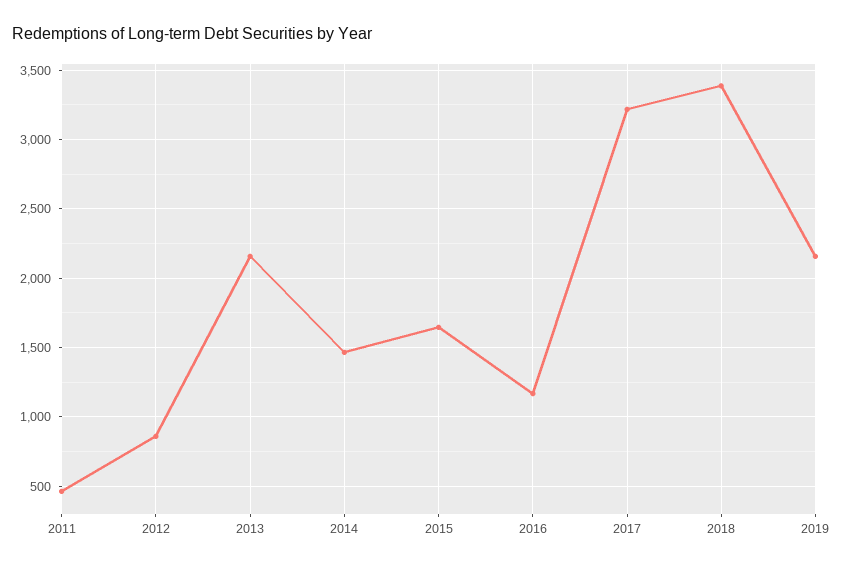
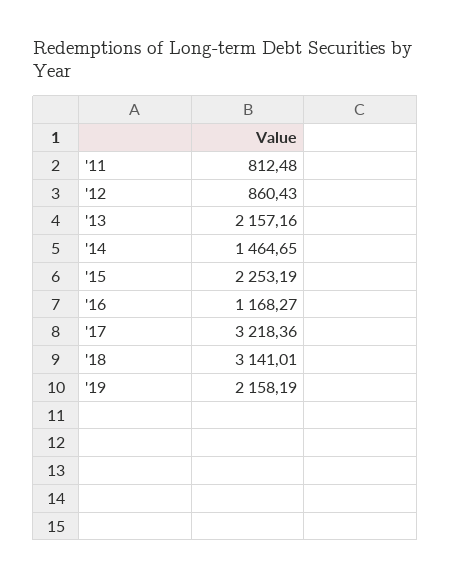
  {
-   "2011": 450,
+   "2011": 812.48,
    "2012": 860.43,
    "2013": 2157.16,
    "2014": 1464.65,
-   "2015": 1650,
+   "2015": 2253.19,
    "2016": 1168.27,
    "2017": 3218.36,
-   "2018": 3400,
+   "2018": 3141.01,
    "2019": 2158.19
  }

